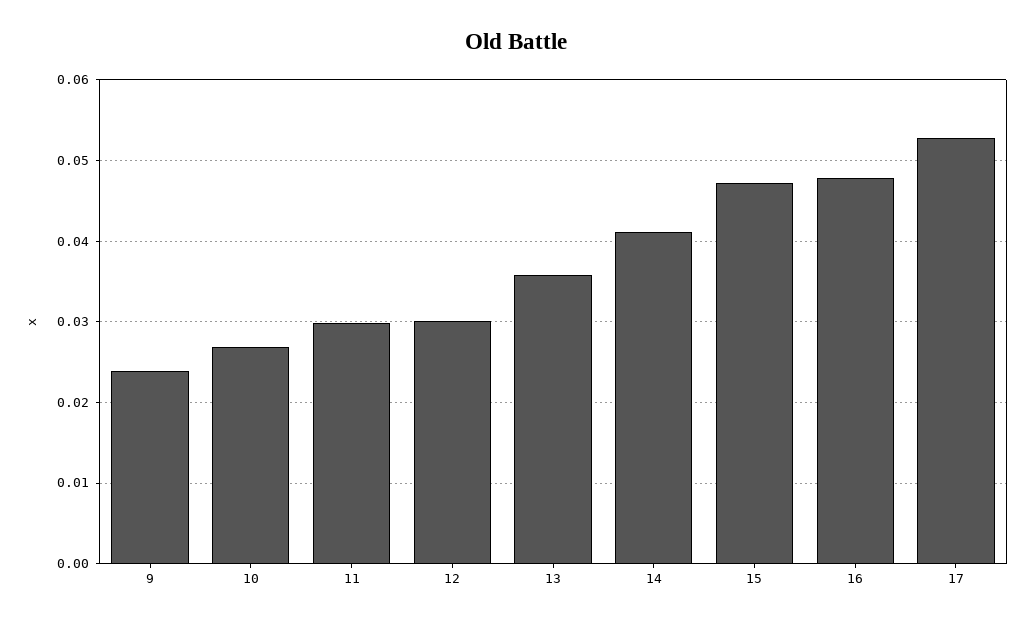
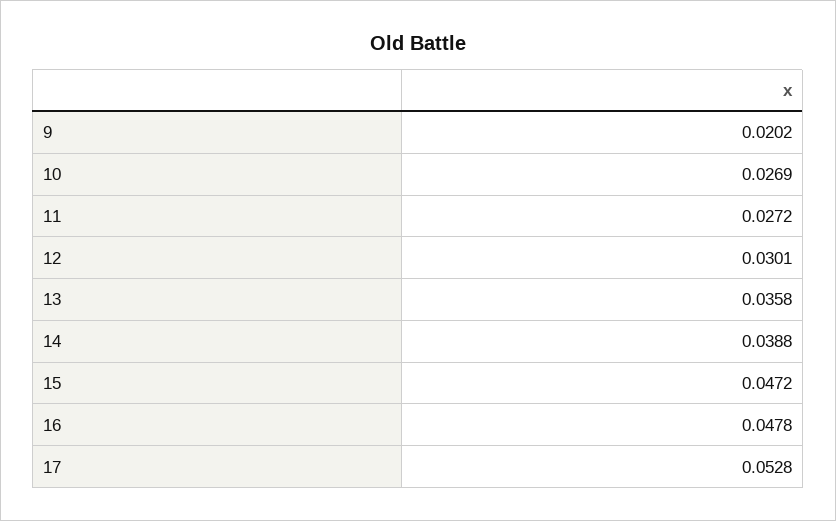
  {
-   "9": 0.024,
+   "9": 0.0202,
    "10": 0.0269,
-   "11": 0.03,
+   "11": 0.0272,
    "12": 0.0301,
    "13": 0.0358,
-   "14": 0.041,
+   "14": 0.0388,
    "15": 0.0472,
    "16": 0.0478,
    "17": 0.0528
  }

